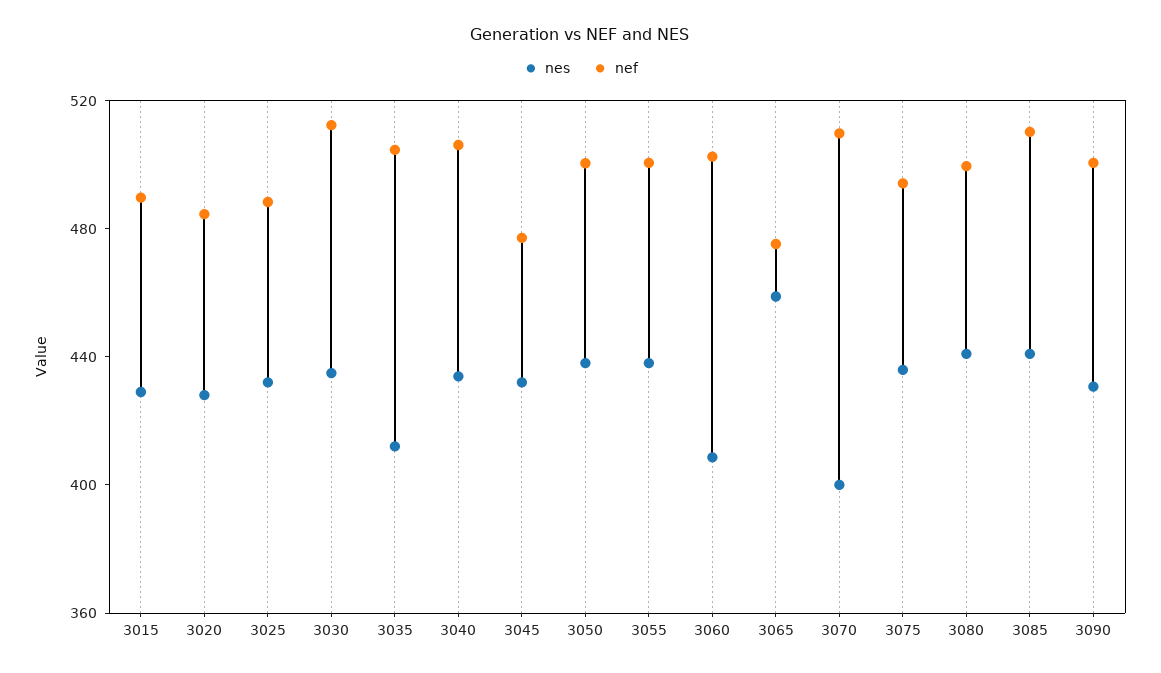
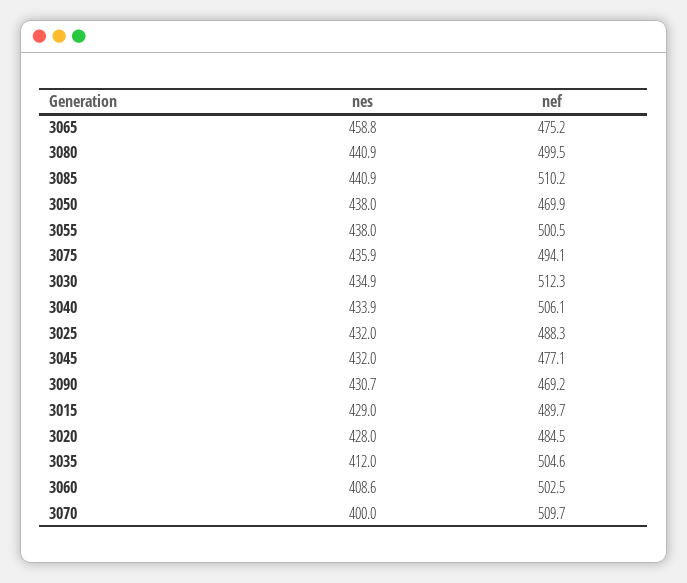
  {
    "nes": {
      "3015": 429,
      "3020": 428,
      "3025": 432,
      "3030": 434.9,
      "3035": 412,
      "3040": 433.9,
      "3045": 432,
      "3050": 438,
      "3055": 438,
      "3060": 408.6,
      "3065": 458.8,
      "3070": 400,
      "3075": 435.9,
      "3080": 440.9,
      "3085": 440.9,
      "3090": 430.7
    },
    "nef": {
      "3015": 489.7,
      "3020": 484.5,
      "3025": 488.3,
      "3030": 512.3,
      "3035": 504.6,
      "3040": 506.1,
      "3045": 477.1,
-     "3050": 500,
+     "3050": 469.9,
      "3055": 500.5,
      "3060": 502.5,
      "3065": 475.2,
      "3070": 509.7,
      "3075": 494.1,
      "3080": 499.5,
      "3085": 510.2,
-     "3090": 500
+     "3090": 469.2
    }
  }

